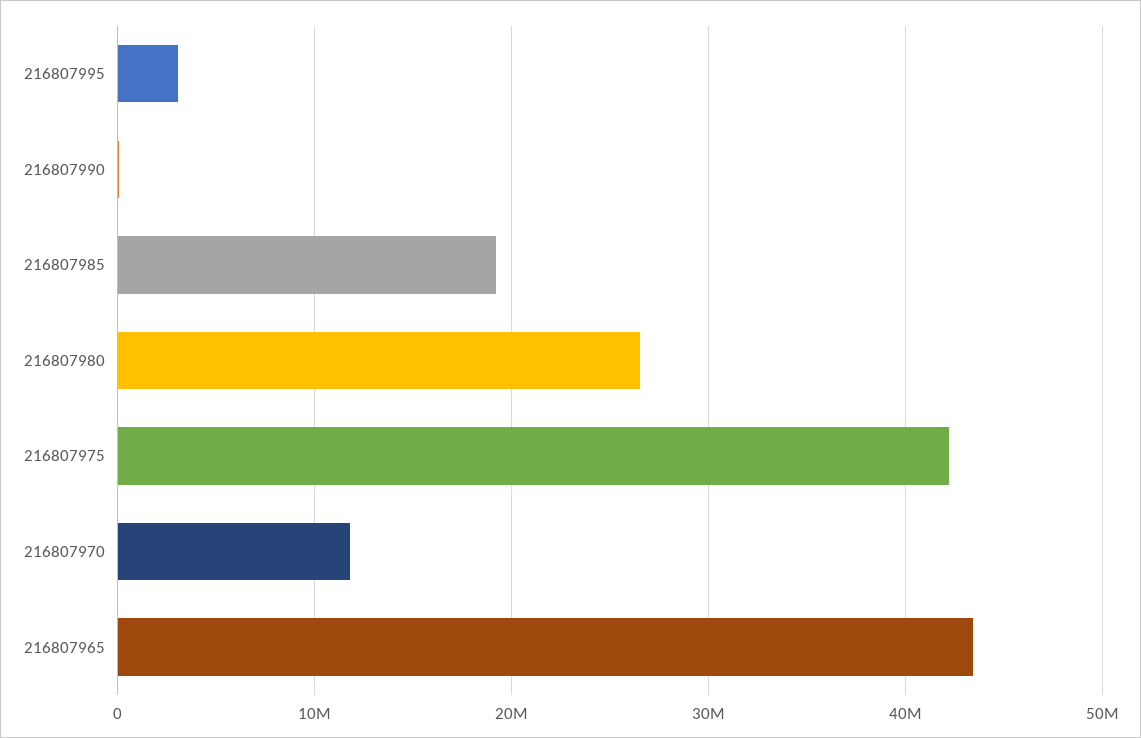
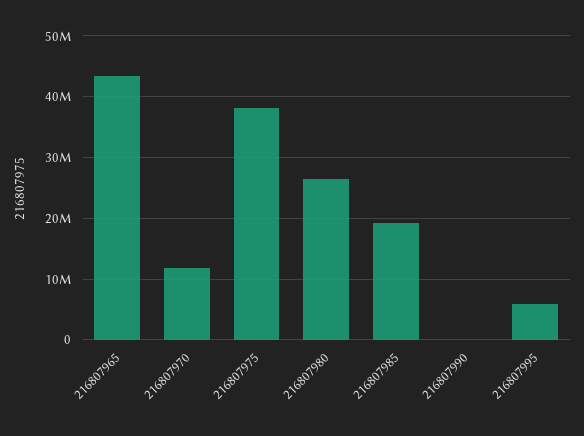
  {
-   "216807995": 3000000,
+   "216807995": 6000000,
    "216807990": 0,
    "216807985": 19000000,
    "216807980": 26000000,
-   "216807975": 42000000,
+   "216807975": 38000000,
    "216807970": 12000000,
    "216807965": 43000000
  }

